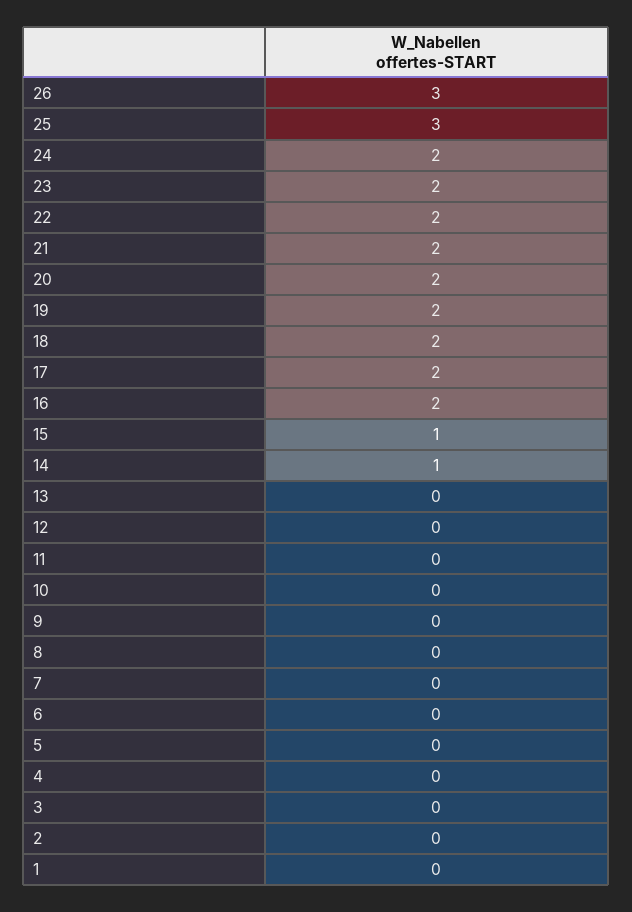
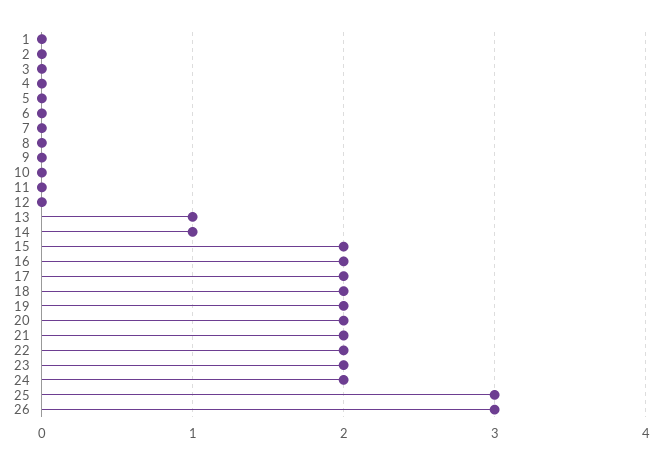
  {
    "26": 3,
    "25": 3,
    "24": 2,
    "23": 2,
    "22": 2,
    "21": 2,
    "20": 2,
    "19": 2,
    "18": 2,
    "17": 2,
    "16": 2,
-   "15": 1,
+   "15": 2,
    "14": 1,
-   "13": 0,
+   "13": 1,
    "12": 0,
    "11": 0,
    "10": 0,
    "9": 0,
    "8": 0,
    "7": 0,
    "6": 0,
    "5": 0,
    "4": 0,
    "3": 0,
    "2": 0,
    "1": 0
  }

